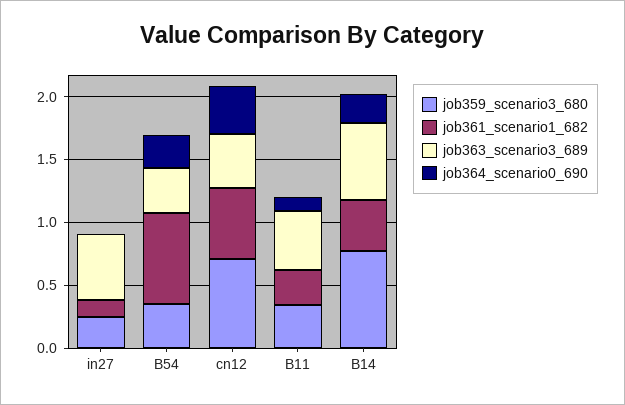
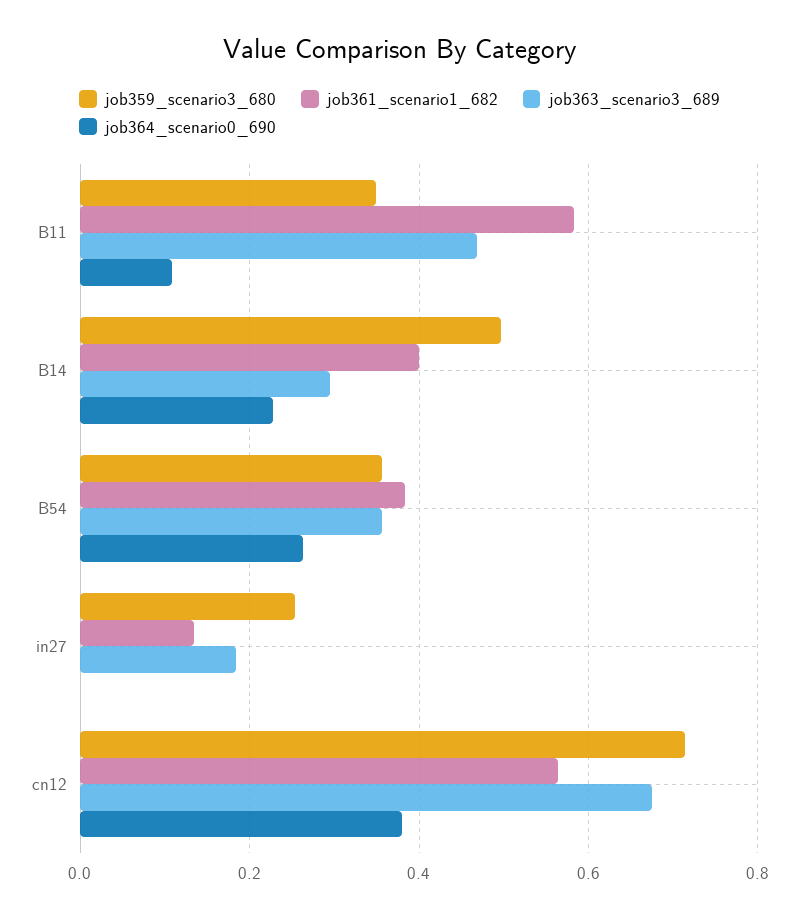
  {
    "job359_scenario3_680": {
      "in27": 0.26,
      "B54": 0.36,
      "cn12": 0.72,
      "B11": 0.34,
-     "B14": 0.8
+     "B14": 0.5
    },
    "job361_scenario1_682": {
      "in27": 0.14,
-     "B54": 0.7,
+     "B54": 0.38,
      "cn12": 0.56,
-     "B11": 0.3,
+     "B11": 0.58,
      "B14": 0.4
    },
    "job363_scenario3_689": {
-     "in27": 0.5,
+     "in27": 0.18,
      "B54": 0.36,
-     "cn12": 0.4,
+     "cn12": 0.68,
      "B11": 0.46,
-     "B14": 0.6
+     "B14": 0.3
    },
    "job364_scenario0_690": {
      "in27": 0,
      "B54": 0.26,
      "cn12": 0.38,
      "B11": 0.1,
      "B14": 0.22
    }
  }

